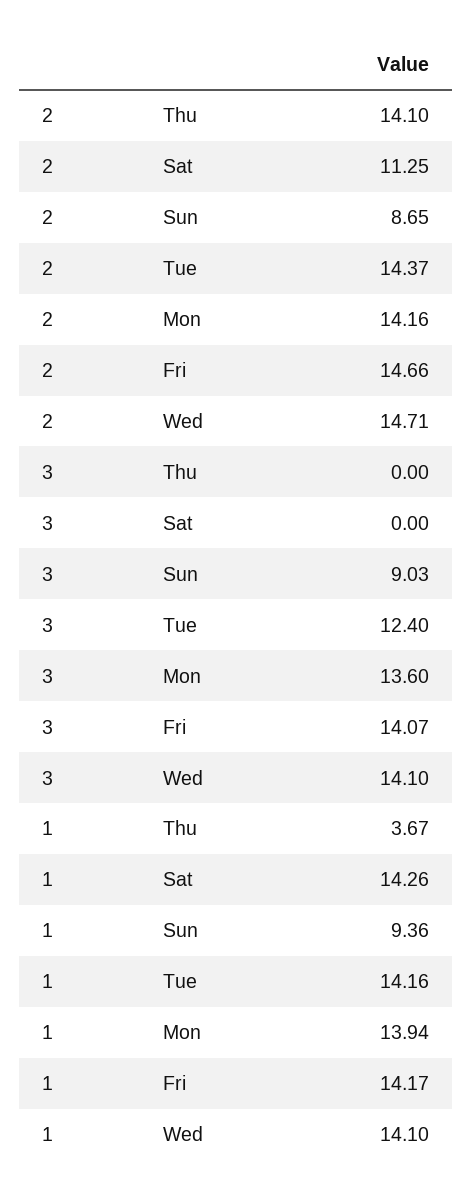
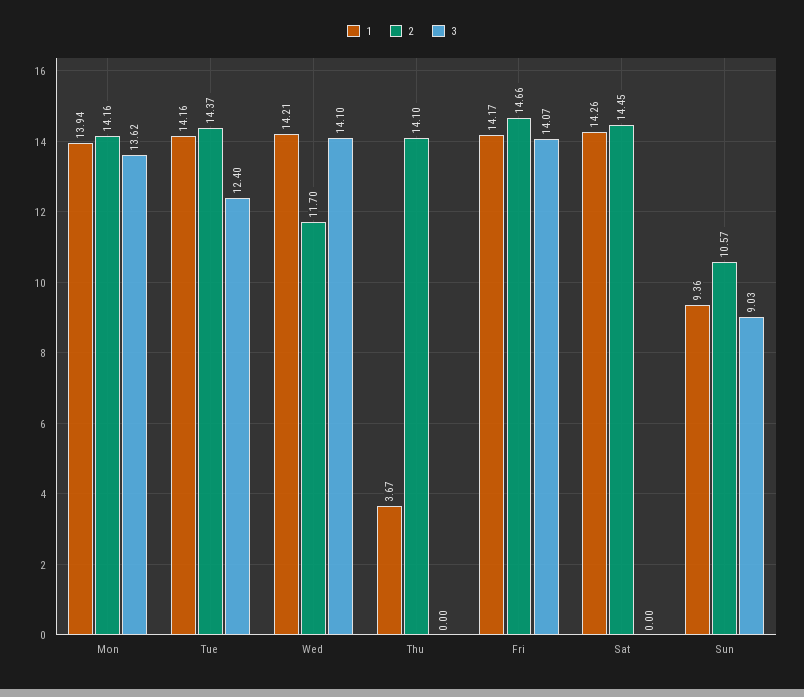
  {
    "2": {
      "Thu": 14.1,
-     "Sat": 11.25,
+     "Sat": 14.45,
-     "Sun": 8.65,
+     "Sun": 10.57,
      "Tue": 14.37,
      "Mon": 14.16,
      "Fri": 14.66,
-     "Wed": 14.71
+     "Wed": 11.7
    },
    "3": {
      "Thu": 0,
      "Sat": 0,
      "Sun": 9.03,
      "Tue": 12.4,
-     "Mon": 13.6,
+     "Mon": 13.62,
      "Fri": 14.07,
      "Wed": 14.1
    },
    "1": {
      "Thu": 3.67,
      "Sat": 14.26,
      "Sun": 9.36,
      "Tue": 14.16,
      "Mon": 13.94,
      "Fri": 14.17,
-     "Wed": 14.1
+     "Wed": 14.21
    }
  }

